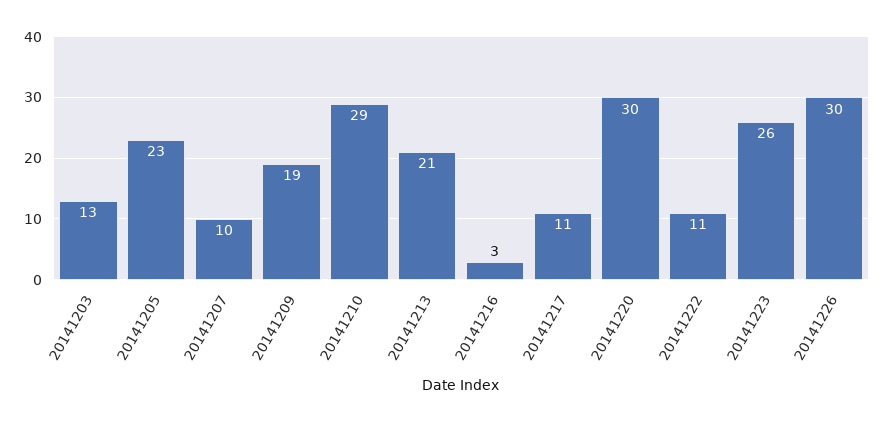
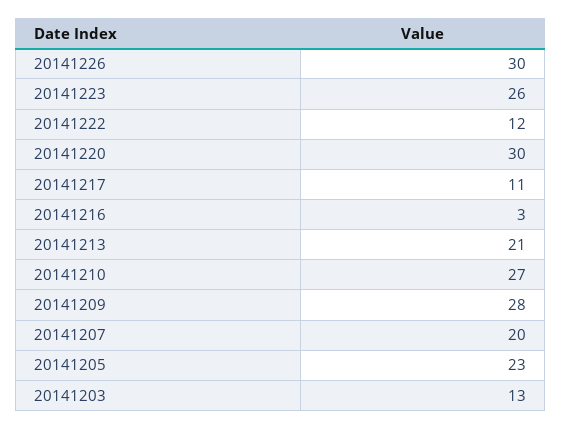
  {
    "20141203": 13,
    "20141205": 23,
-   "20141207": 10,
+   "20141207": 20,
-   "20141209": 19,
+   "20141209": 28,
-   "20141210": 29,
+   "20141210": 27,
    "20141213": 21,
    "20141216": 3,
    "20141217": 11,
    "20141220": 30,
-   "20141222": 11,
+   "20141222": 12,
    "20141223": 26,
    "20141226": 30
  }

